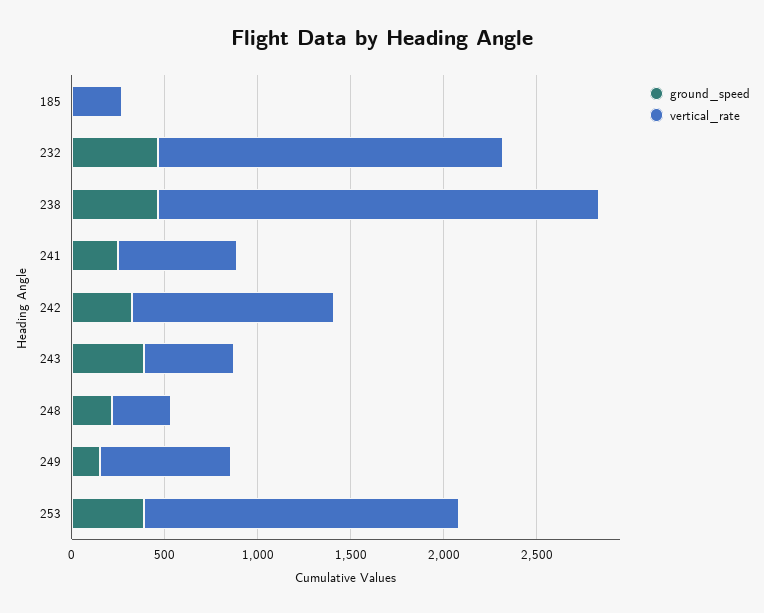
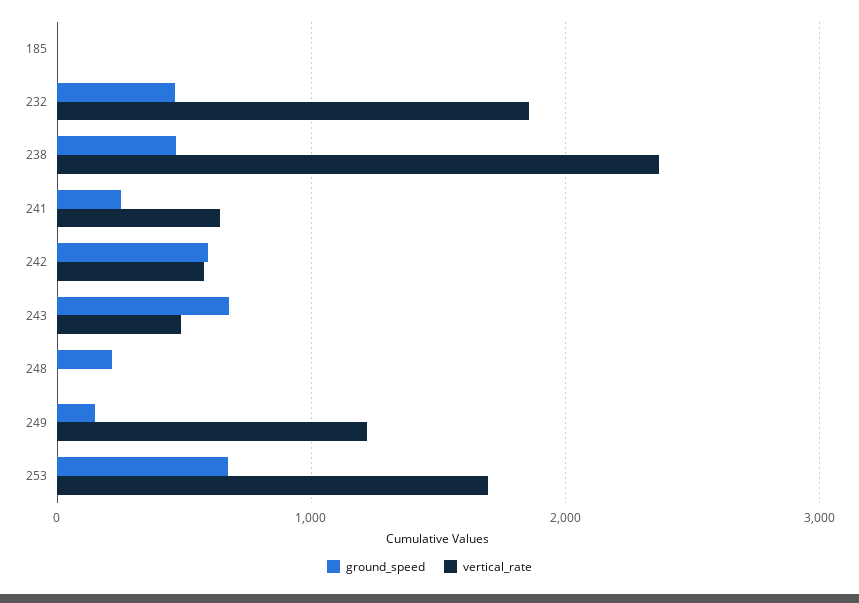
  {
    "ground_speed": {
      "185": 0,
      "232": 500,
      "238": 500,
      "241": 200,
-     "242": 300,
+     "242": 600,
-     "243": 400,
+     "243": 700,
      "248": 200,
      "249": 200,
-     "253": 400
+     "253": 700
    },
    "vertical_rate": {
-     "185": 300,
+     "185": 0,
      "232": 1900,
      "238": 2400,
      "241": 600,
-     "242": 1100,
+     "242": 600,
      "243": 500,
-     "248": 300,
+     "248": 0,
-     "249": 700,
+     "249": 1200,
      "253": 1700
    }
  }

